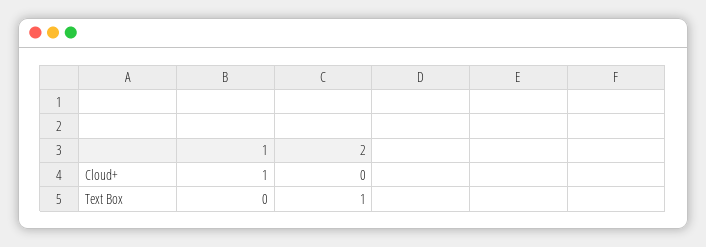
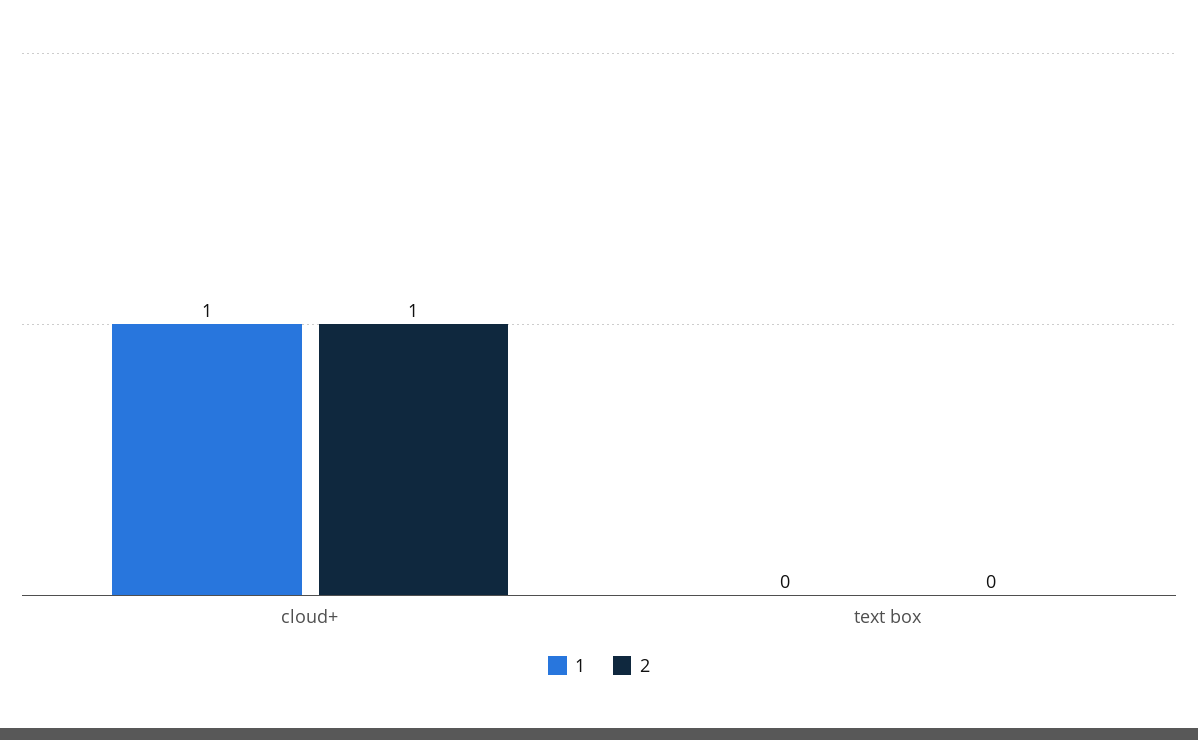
  {
    "1": {
      "Cloud+": 1,
      "Text Box": 0
    },
    "2": {
-     "Cloud+": 0,
+     "Cloud+": 1,
-     "Text Box": 1
+     "Text Box": 0
    }
  }

